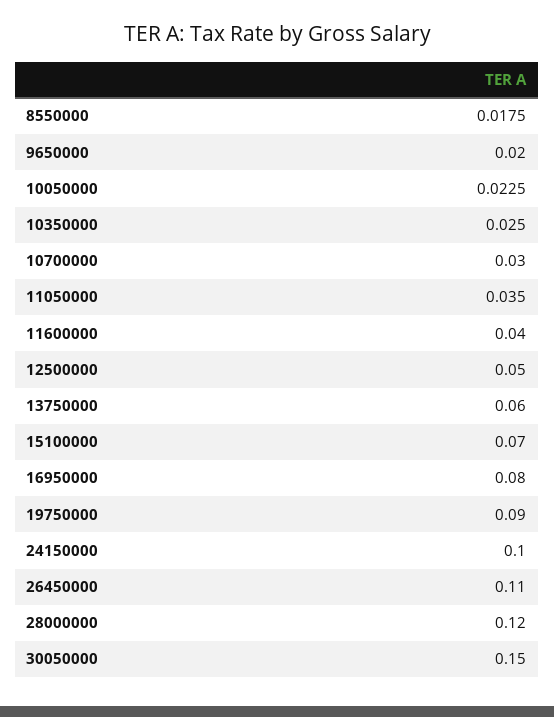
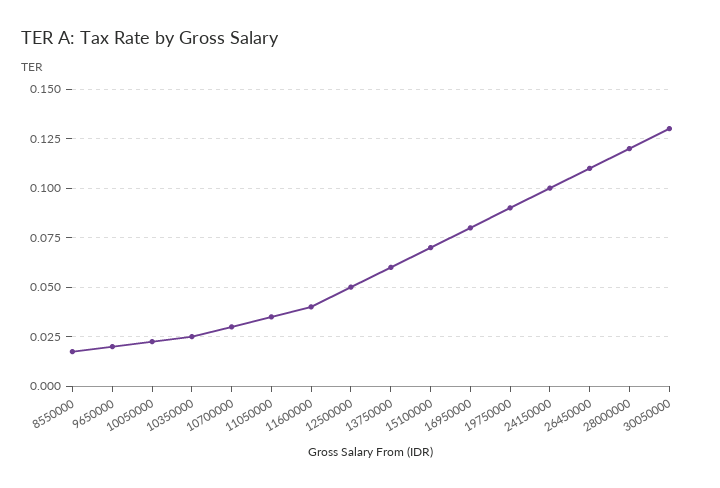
  {
    "8550000": 0.0175,
    "9650000": 0.02,
    "10050000": 0.0225,
    "10350000": 0.025,
    "10700000": 0.03,
    "11050000": 0.035,
    "11600000": 0.04,
    "12500000": 0.05,
    "13750000": 0.06,
    "15100000": 0.07,
    "16950000": 0.08,
    "19750000": 0.09,
    "24150000": 0.1,
    "26450000": 0.11,
    "28000000": 0.12,
-   "30050000": 0.15
+   "30050000": 0.13
  }

